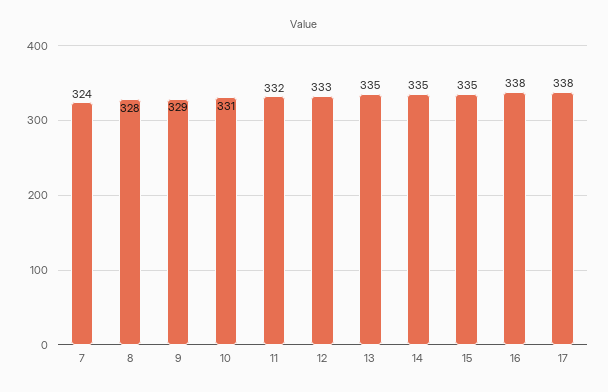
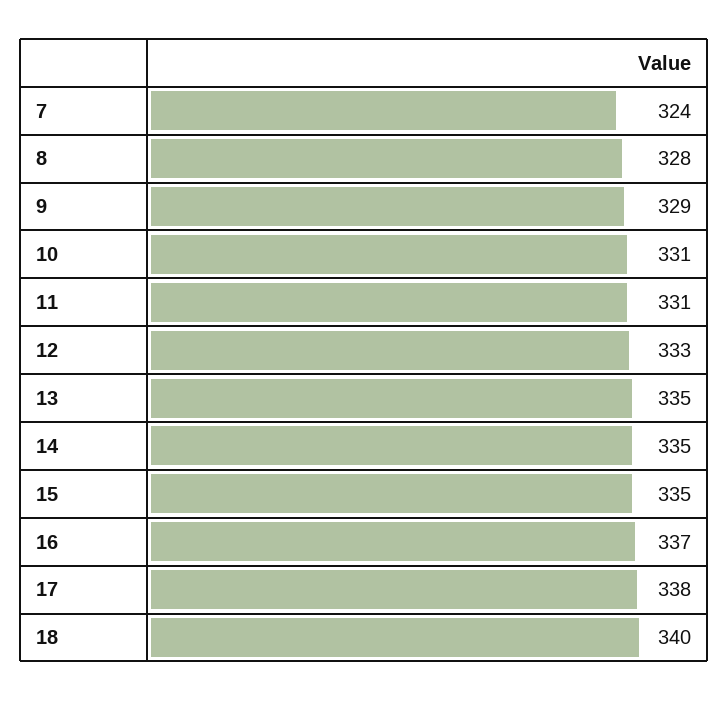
  {
    "7": 324,
    "8": 328,
    "9": 329,
    "10": 331,
-   "11": 332,
+   "11": 331,
    "12": 333,
    "13": 335,
    "14": 335,
    "15": 335,
-   "16": 338,
+   "16": 337,
-   "17": 338
+   "17": 338,
+   "18": 340
  }

